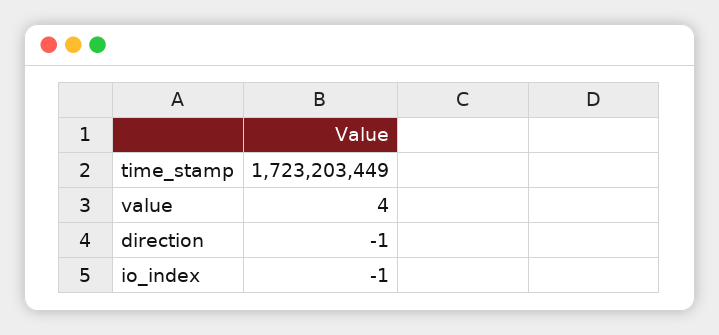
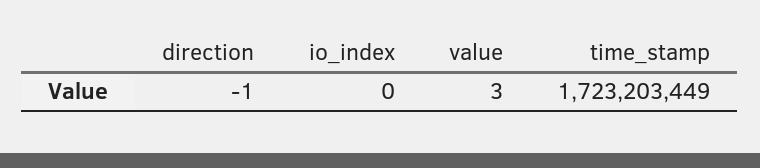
  {
    "time_stamp": 1723203449,
-   "value": 4,
+   "value": 3,
    "direction": -1,
-   "io_index": -1
+   "io_index": 0
  }

